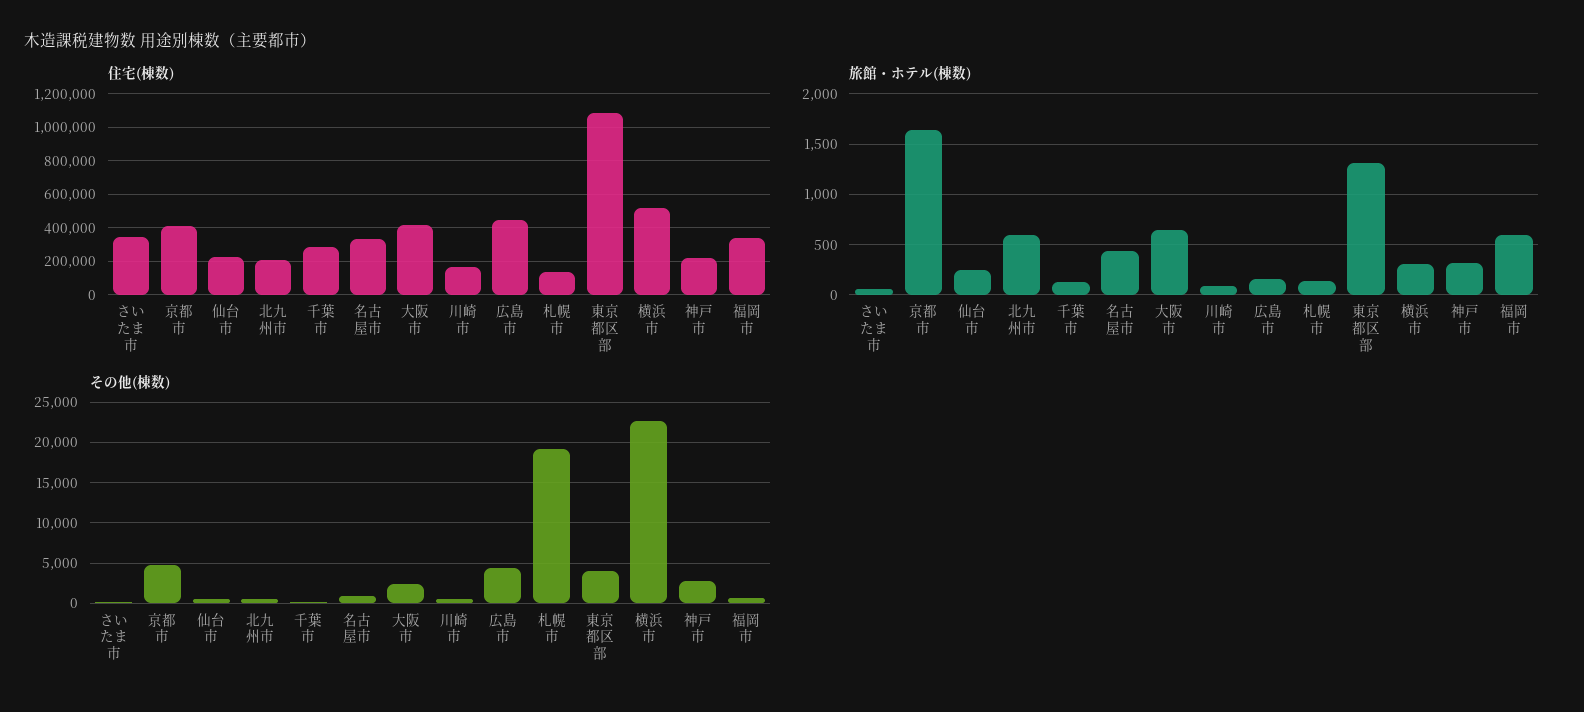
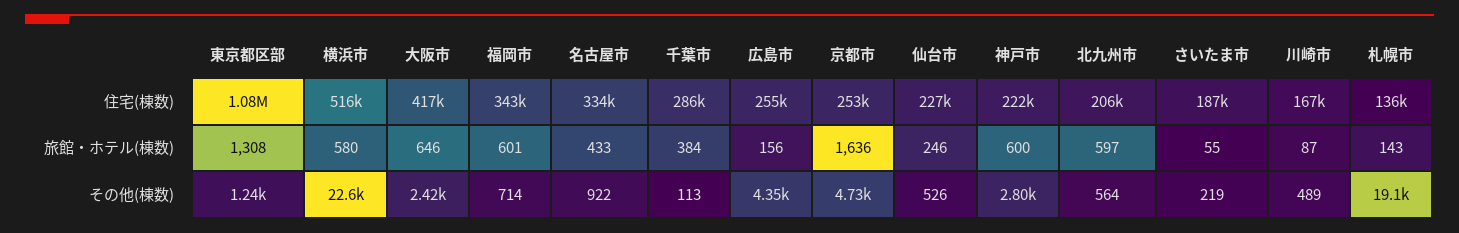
  {
    "住宅(棟数)": {
-     "さいたま市": 350000,
+     "さいたま市": 187000,
-     "京都市": 400000,
+     "京都市": 253000,
      "仙台市": 227000,
      "北九州市": 206000,
      "千葉市": 286000,
      "名古屋市": 334000,
      "大阪市": 417000,
      "川崎市": 167000,
-     "広島市": 450000,
+     "広島市": 255000,
      "札幌市": 136000,
      "東京都区部": 1080000,
      "横浜市": 516000,
      "神戸市": 222000,
      "福岡市": 343000
    },
    "旅館・ホテル(棟数)": {
      "さいたま市": 55,
      "京都市": 1636,
      "仙台市": 246,
      "北九州市": 597,
-     "千葉市": 100,
+     "千葉市": 384,
      "名古屋市": 433,
      "大阪市": 646,
      "川崎市": 87,
      "広島市": 156,
      "札幌市": 143,
      "東京都区部": 1308,
-     "横浜市": 300,
+     "横浜市": 580,
-     "神戸市": 300,
+     "神戸市": 600,
      "福岡市": 601
    },
    "その他(棟数)": {
      "さいたま市": 219,
      "京都市": 4730,
      "仙台市": 526,
      "北九州市": 564,
      "千葉市": 113,
      "名古屋市": 922,
      "大阪市": 2420,
      "川崎市": 489,
      "広島市": 4350,
      "札幌市": 19100,
-     "東京都区部": 4000,
+     "東京都区部": 1240,
      "横浜市": 22600,
      "神戸市": 2800,
      "福岡市": 714
    }
  }

